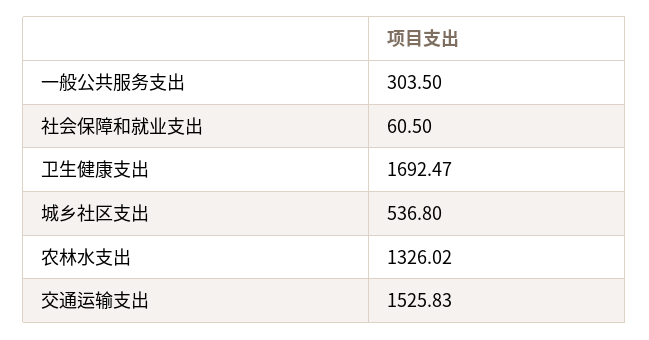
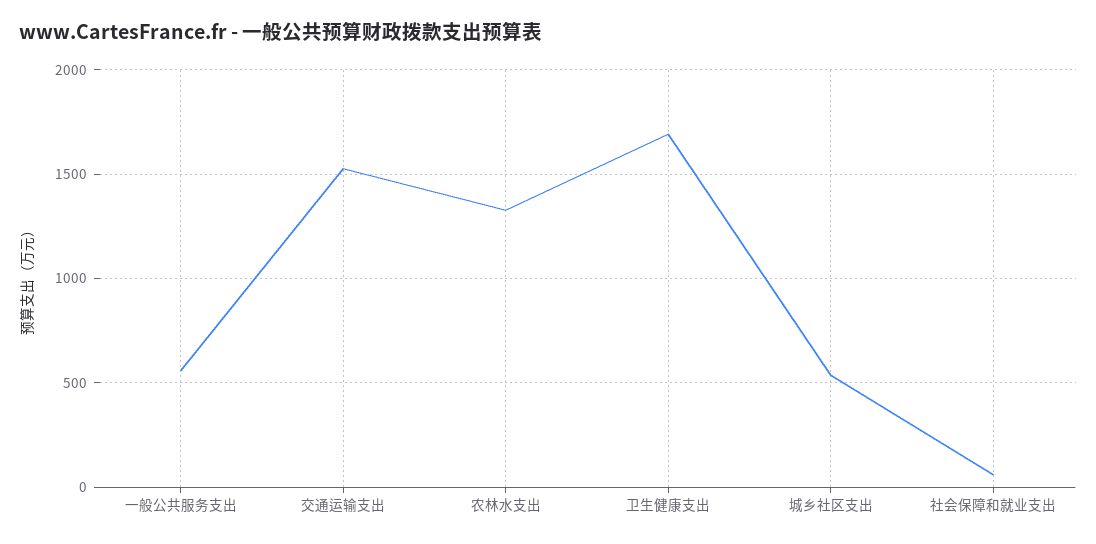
  {
-   "一般公共服务支出": 303.5,
+   "一般公共服务支出": 550,
    "社会保障和就业支出": 60.5,
    "卫生健康支出": 1692.47,
    "城乡社区支出": 536.8,
    "农林水支出": 1326.02,
    "交通运输支出": 1525.83
  }

